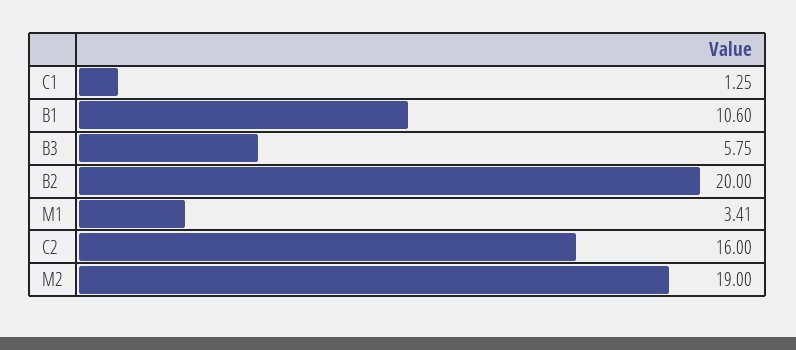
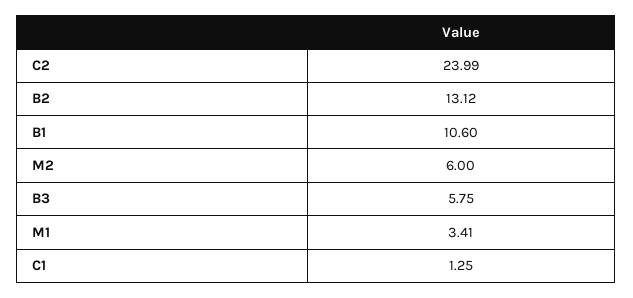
  {
    "C1": 1.25,
    "B1": 10.6,
    "B3": 5.75,
-   "B2": 20,
+   "B2": 13.12,
    "M1": 3.41,
-   "C2": 16,
+   "C2": 23.99,
-   "M2": 19
+   "M2": 6
  }

